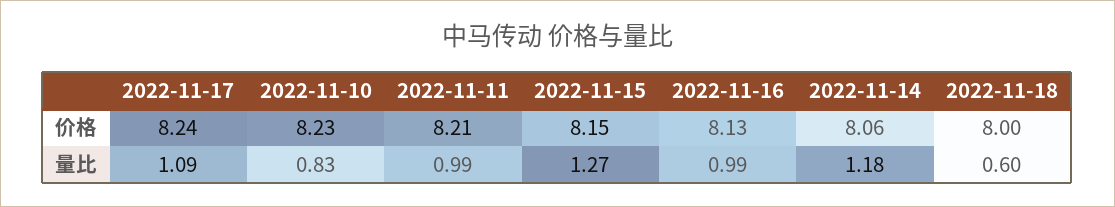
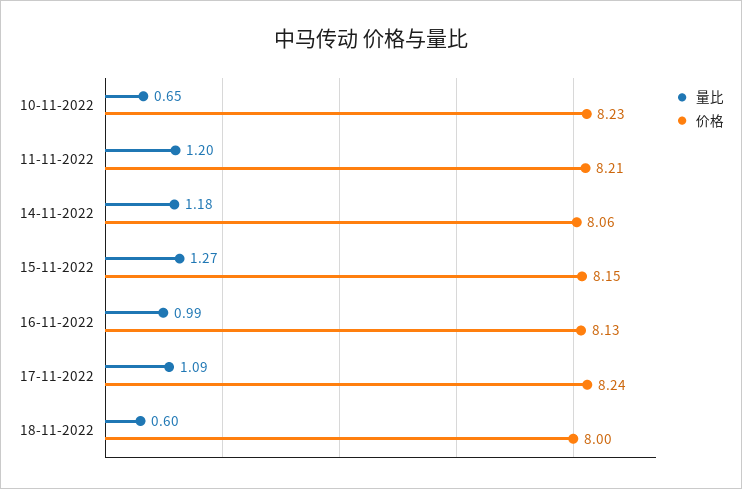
  {
    "价格": {
      "2022-11-17": 8.24,
      "2022-11-10": 8.23,
      "2022-11-11": 8.21,
      "2022-11-15": 8.15,
      "2022-11-16": 8.13,
      "2022-11-14": 8.06,
      "2022-11-18": 8
    },
    "量比": {
      "2022-11-17": 1.09,
-     "2022-11-10": 0.83,
+     "2022-11-10": 0.65,
-     "2022-11-11": 0.99,
+     "2022-11-11": 1.2,
      "2022-11-15": 1.27,
      "2022-11-16": 0.99,
      "2022-11-14": 1.18,
      "2022-11-18": 0.6
    }
  }

